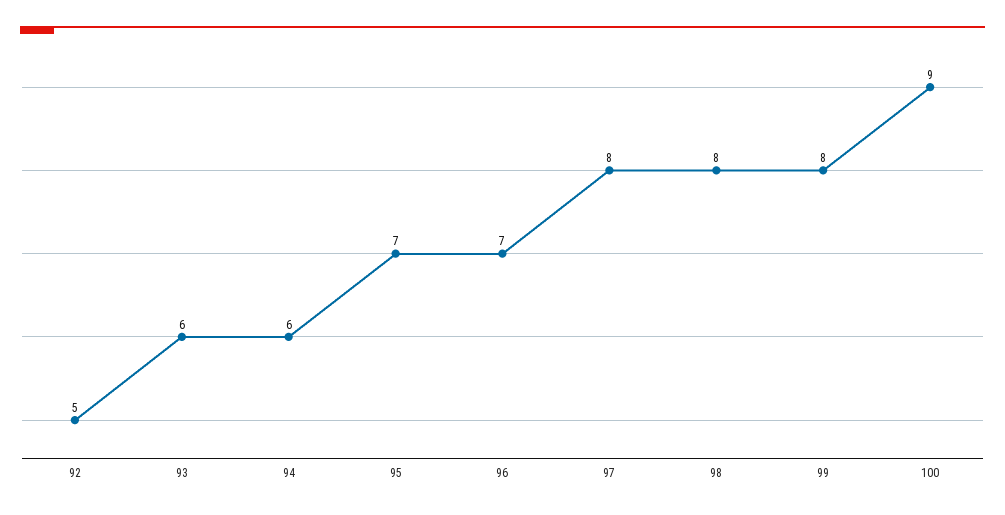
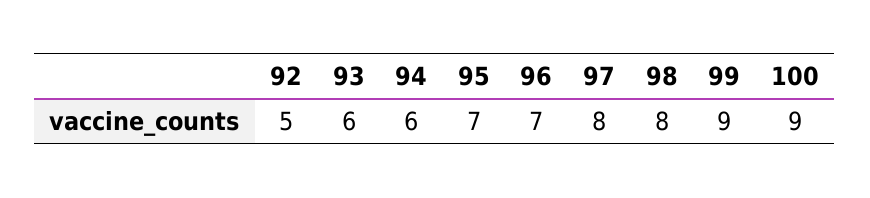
  {
    "92": 5,
    "93": 6,
    "94": 6,
    "95": 7,
    "96": 7,
    "97": 8,
    "98": 8,
-   "99": 8,
+   "99": 9,
    "100": 9
  }

